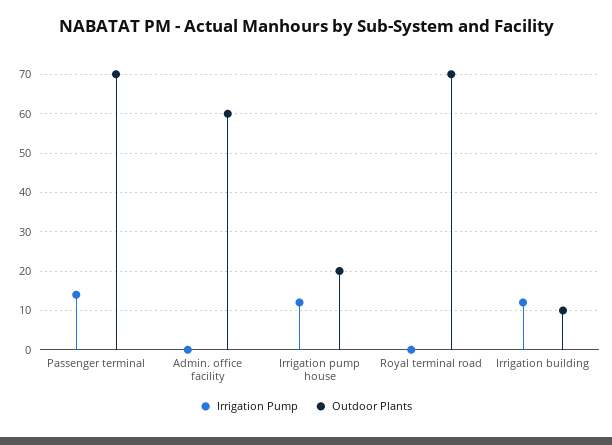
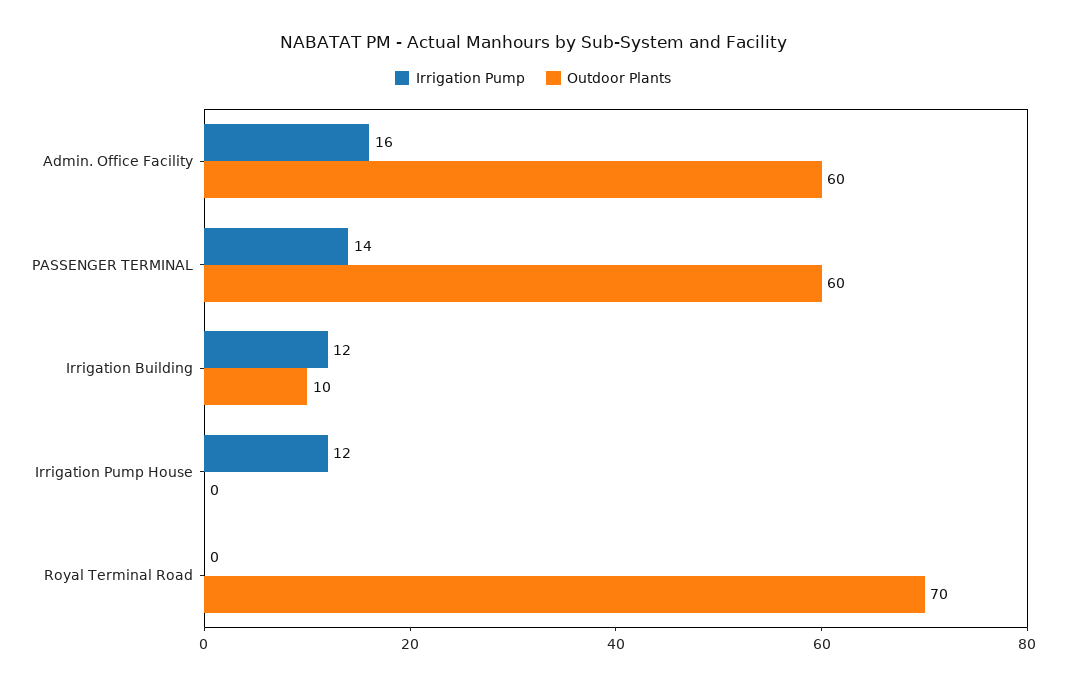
  {
    "Irrigation Pump": {
      "Passenger terminal": 14,
-     "Admin. office facility": 0,
+     "Admin. office facility": 16,
      "Irrigation pump house": 12,
      "Royal terminal road": 0,
      "Irrigation building": 12
    },
    "Outdoor Plants": {
-     "Passenger terminal": 70,
+     "Passenger terminal": 60,
      "Admin. office facility": 60,
-     "Irrigation pump house": 20,
+     "Irrigation pump house": 0,
      "Royal terminal road": 70,
      "Irrigation building": 10
    }
  }

